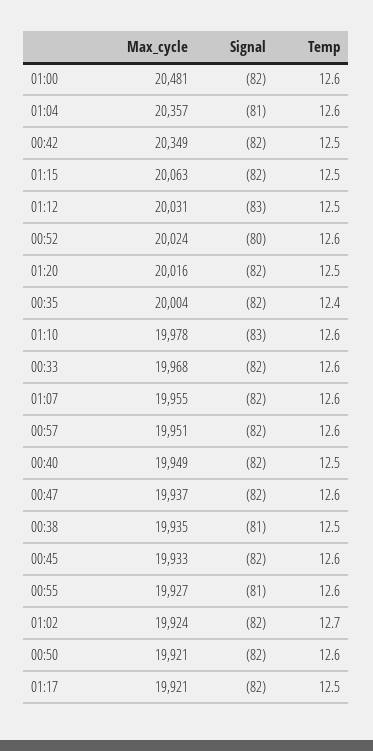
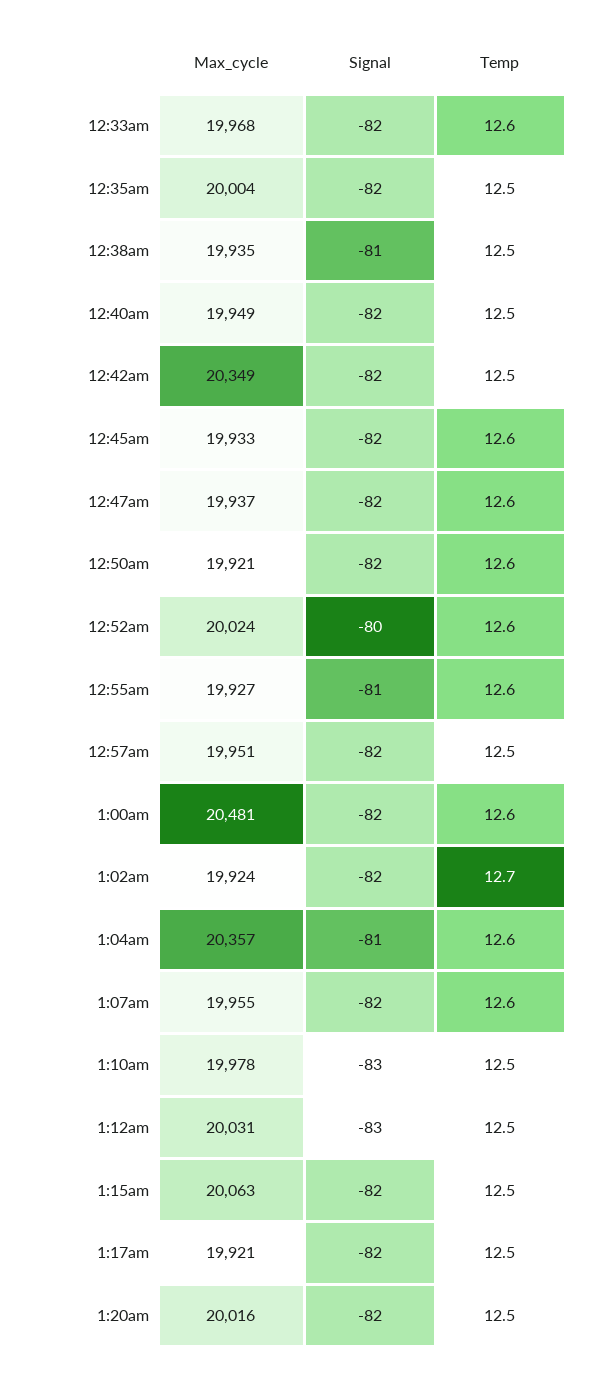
  {
    "Max_cycle": {
      "01:00": 20481,
      "01:04": 20357,
      "00:42": 20349,
      "01:15": 20063,
      "01:12": 20031,
      "00:52": 20024,
      "01:20": 20016,
      "00:35": 20004,
      "01:10": 19978,
      "00:33": 19968,
      "01:07": 19955,
      "00:57": 19951,
      "00:40": 19949,
      "00:47": 19937,
      "00:38": 19935,
      "00:45": 19933,
      "00:55": 19927,
      "01:02": 19924,
      "00:50": 19921,
      "01:17": 19921
    },
    "Signal": {
      "01:00": -82,
      "01:04": -81,
      "00:42": -82,
      "01:15": -82,
      "01:12": -83,
      "00:52": -80,
      "01:20": -82,
      "00:35": -82,
      "01:10": -83,
      "00:33": -82,
      "01:07": -82,
      "00:57": -82,
      "00:40": -82,
      "00:47": -82,
      "00:38": -81,
      "00:45": -82,
      "00:55": -81,
      "01:02": -82,
      "00:50": -82,
      "01:17": -82
    },
    "Temp": {
      "01:00": 12.6,
      "01:04": 12.6,
      "00:42": 12.5,
      "01:15": 12.5,
      "01:12": 12.5,
      "00:52": 12.6,
      "01:20": 12.5,
-     "00:35": 12.4,
+     "00:35": 12.5,
-     "01:10": 12.6,
+     "01:10": 12.5,
      "00:33": 12.6,
      "01:07": 12.6,
-     "00:57": 12.6,
+     "00:57": 12.5,
      "00:40": 12.5,
      "00:47": 12.6,
      "00:38": 12.5,
      "00:45": 12.6,
      "00:55": 12.6,
      "01:02": 12.7,
      "00:50": 12.6,
      "01:17": 12.5
    }
  }

